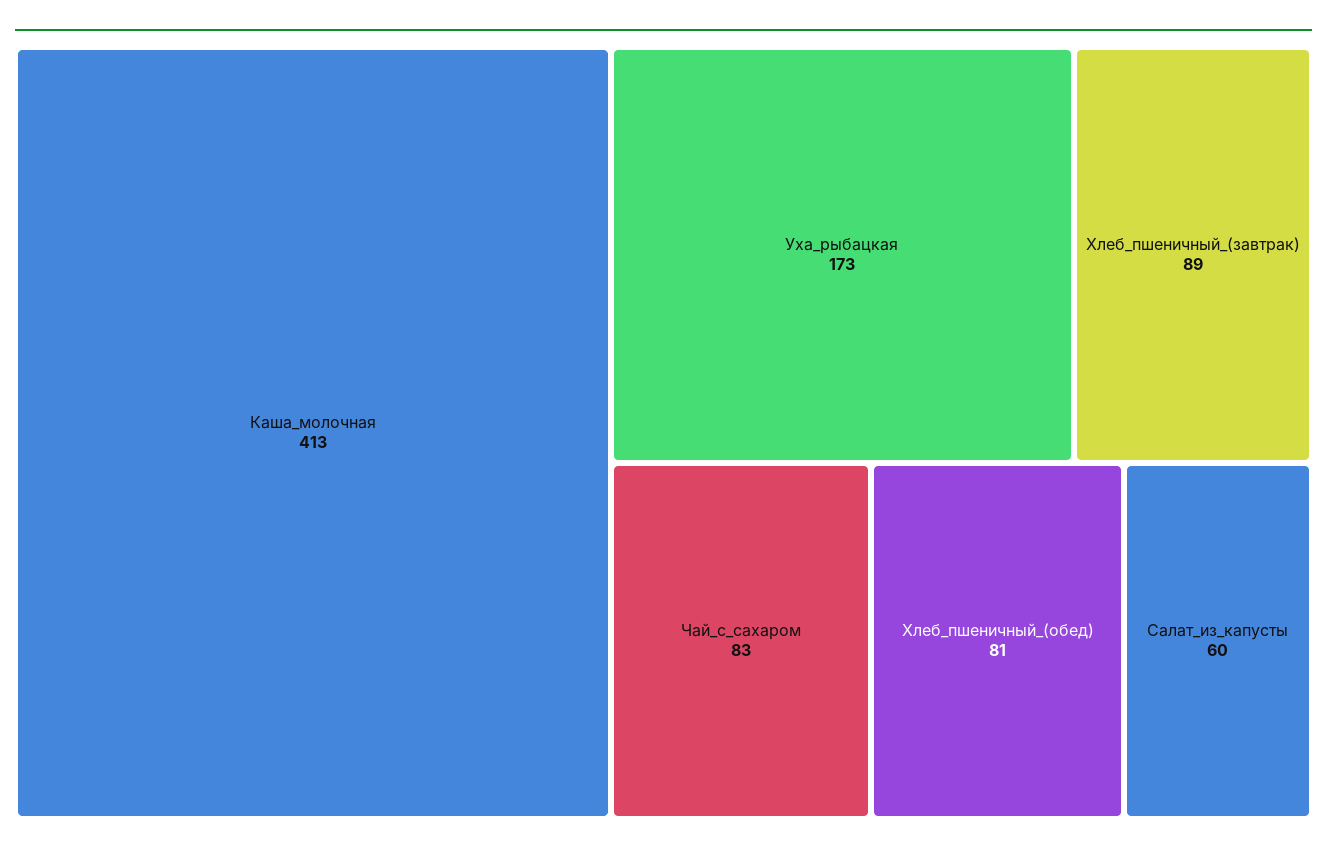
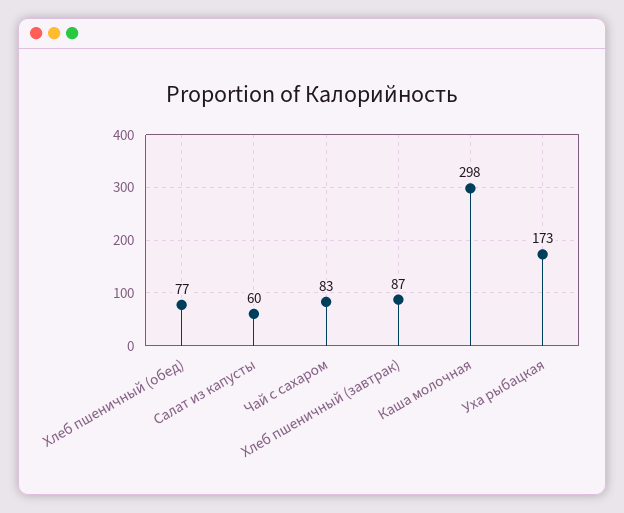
  {
-   "Каша_молочная": 413,
+   "Каша_молочная": 298,
    "Уха_рыбацкая": 173,
-   "Хлеб_пшеничный_(завтрак)": 89,
+   "Хлеб_пшеничный_(завтрак)": 87,
    "Чай_с_сахаром": 83,
-   "Хлеб_пшеничный_(обед)": 81,
+   "Хлеб_пшеничный_(обед)": 77,
    "Салат_из_капусты": 60
  }

